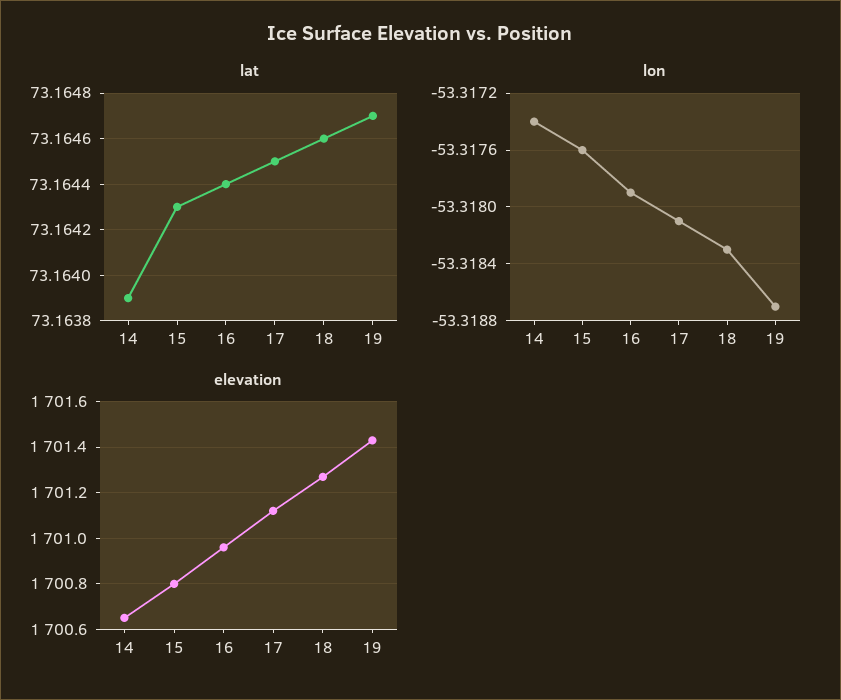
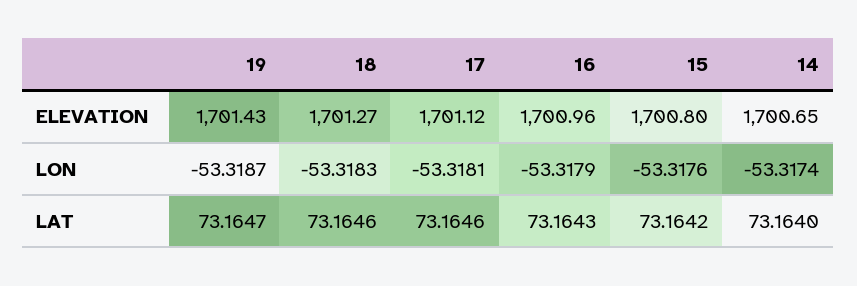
  {
    "lat": {
-     "14": 73.1639,
+     "14": 73.164,
-     "15": 73.1643,
+     "15": 73.1642,
-     "16": 73.1644,
+     "16": 73.1643,
-     "17": 73.1645,
+     "17": 73.1646,
      "18": 73.1646,
      "19": 73.1647
    },
    "lon": {
      "14": -53.3174,
      "15": -53.3176,
      "16": -53.3179,
      "17": -53.3181,
      "18": -53.3183,
      "19": -53.3187
    },
    "elevation": {
      "14": 1700.65,
      "15": 1700.8,
      "16": 1700.96,
      "17": 1701.12,
      "18": 1701.27,
      "19": 1701.43
    }
  }

